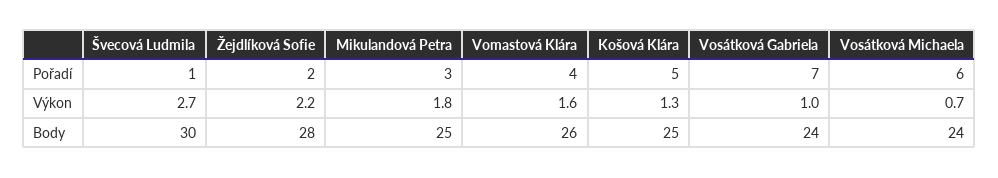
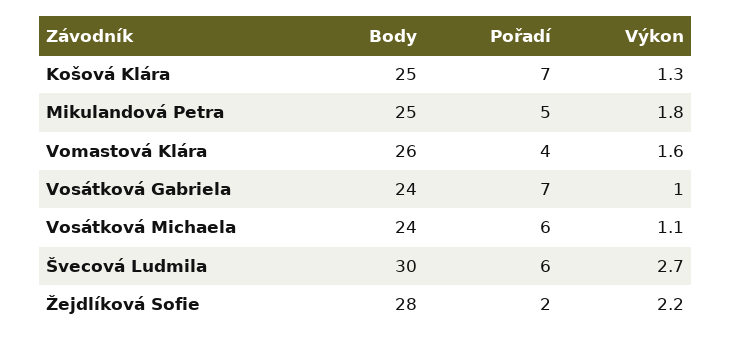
  {
    "Švecová Ludmila": {
-     "Pořadí": 1,
+     "Pořadí": 6,
      "Výkon": 2.7,
      "Body": 30
    },
    "Žejdlíková Sofie": {
      "Pořadí": 2,
      "Výkon": 2.2,
      "Body": 28
    },
    "Mikulandová Petra": {
-     "Pořadí": 3,
+     "Pořadí": 5,
      "Výkon": 1.8,
      "Body": 25
    },
    "Vomastová Klára": {
      "Pořadí": 4,
      "Výkon": 1.6,
      "Body": 26
    },
    "Košová Klára": {
-     "Pořadí": 5,
+     "Pořadí": 7,
      "Výkon": 1.3,
      "Body": 25
    },
    "Vosátková Gabriela": {
      "Pořadí": 7,
      "Výkon": 1,
      "Body": 24
    },
    "Vosátková Michaela": {
      "Pořadí": 6,
-     "Výkon": 0.7,
+     "Výkon": 1.1,
      "Body": 24
    }
  }

